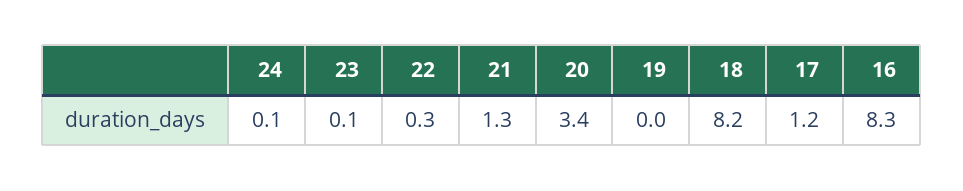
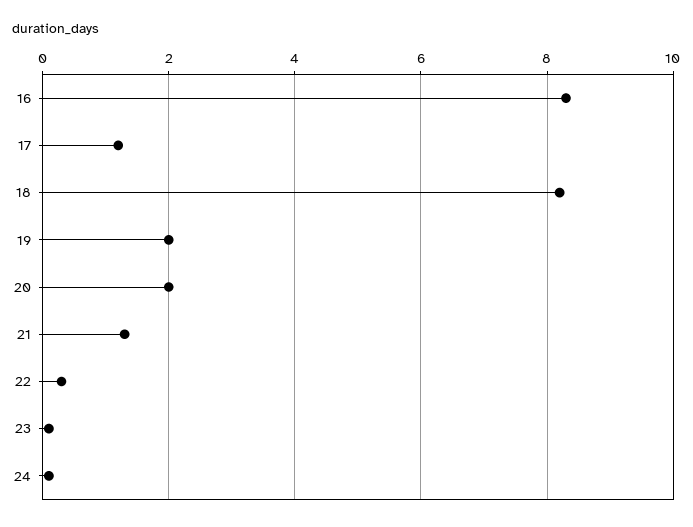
  {
    "24": 0.1,
    "23": 0.1,
    "22": 0.3,
    "21": 1.3,
-   "20": 3.4,
+   "20": 2,
-   "19": 0,
+   "19": 2,
    "18": 8.2,
    "17": 1.2,
    "16": 8.3
  }

